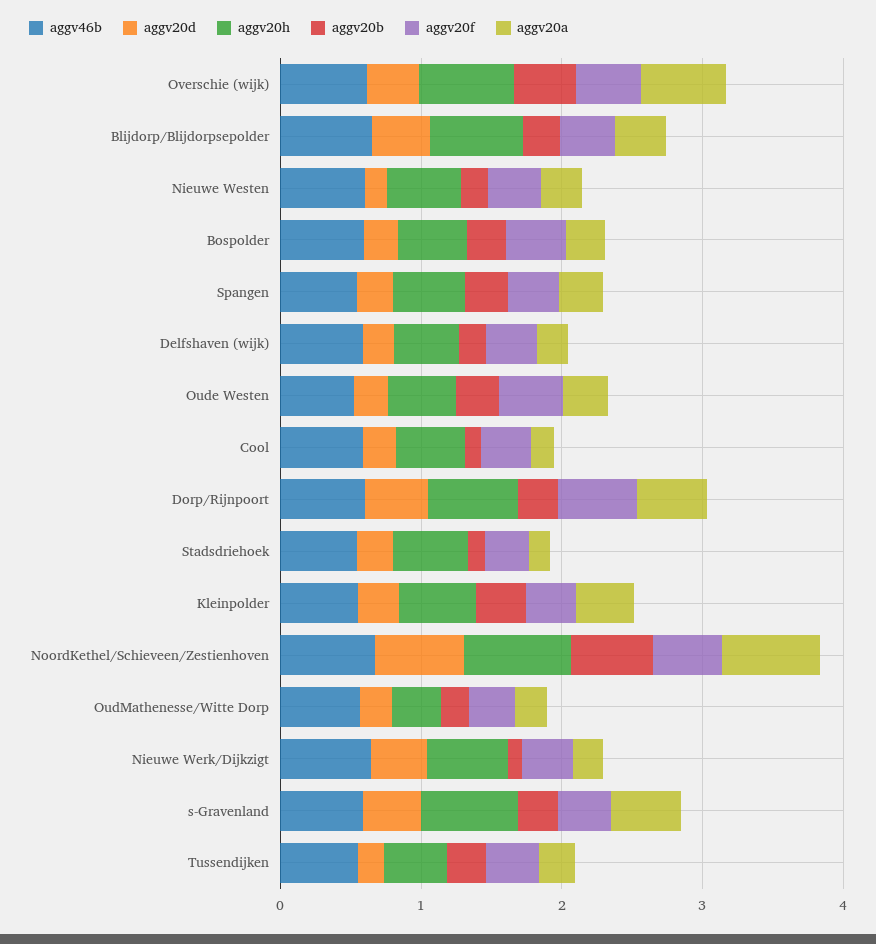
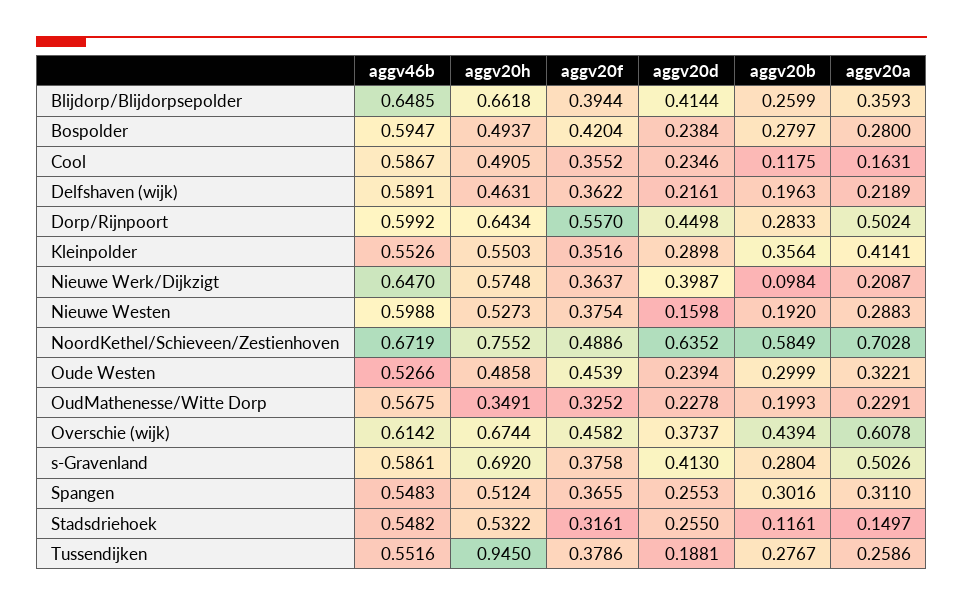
  {
    "aggv46b": {
      "Overschie (wijk)": 0.6142,
      "Blijdorp/Blijdorpsepolder": 0.6485,
      "Nieuwe Westen": 0.5988,
      "Bospolder": 0.5947,
      "Spangen": 0.5483,
      "Delfshaven (wijk)": 0.5891,
      "Oude Westen": 0.5266,
      "Cool": 0.5867,
      "Dorp/Rijnpoort": 0.5992,
      "Stadsdriehoek": 0.5482,
      "Kleinpolder": 0.5526,
      "NoordKethel/Schieveen/Zestienhoven": 0.6719,
      "OudMathenesse/Witte Dorp": 0.5675,
      "Nieuwe Werk/Dijkzigt": 0.647,
      "s-Gravenland": 0.5861,
      "Tussendijken": 0.5516
    },
    "aggv20d": {
      "Overschie (wijk)": 0.3737,
      "Blijdorp/Blijdorpsepolder": 0.4144,
      "Nieuwe Westen": 0.1598,
      "Bospolder": 0.2384,
      "Spangen": 0.2553,
      "Delfshaven (wijk)": 0.2161,
      "Oude Westen": 0.2394,
      "Cool": 0.2346,
      "Dorp/Rijnpoort": 0.4498,
      "Stadsdriehoek": 0.255,
      "Kleinpolder": 0.2898,
      "NoordKethel/Schieveen/Zestienhoven": 0.6352,
      "OudMathenesse/Witte Dorp": 0.2278,
      "Nieuwe Werk/Dijkzigt": 0.3987,
      "s-Gravenland": 0.413,
      "Tussendijken": 0.1881
    },
    "aggv20h": {
      "Overschie (wijk)": 0.6744,
      "Blijdorp/Blijdorpsepolder": 0.6618,
      "Nieuwe Westen": 0.5273,
      "Bospolder": 0.4937,
      "Spangen": 0.5124,
      "Delfshaven (wijk)": 0.4631,
      "Oude Westen": 0.4858,
      "Cool": 0.4905,
      "Dorp/Rijnpoort": 0.6434,
      "Stadsdriehoek": 0.5322,
      "Kleinpolder": 0.5503,
      "NoordKethel/Schieveen/Zestienhoven": 0.7552,
      "OudMathenesse/Witte Dorp": 0.3491,
      "Nieuwe Werk/Dijkzigt": 0.5748,
      "s-Gravenland": 0.692,
-     "Tussendijken": 0.4
+     "Tussendijken": 0.945
    },
    "aggv20b": {
      "Overschie (wijk)": 0.4394,
      "Blijdorp/Blijdorpsepolder": 0.2599,
      "Nieuwe Westen": 0.192,
      "Bospolder": 0.2797,
      "Spangen": 0.3016,
      "Delfshaven (wijk)": 0.1963,
      "Oude Westen": 0.2999,
      "Cool": 0.1175,
      "Dorp/Rijnpoort": 0.2833,
      "Stadsdriehoek": 0.1161,
      "Kleinpolder": 0.3564,
      "NoordKethel/Schieveen/Zestienhoven": 0.5849,
      "OudMathenesse/Witte Dorp": 0.1993,
      "Nieuwe Werk/Dijkzigt": 0.0984,
      "s-Gravenland": 0.2804,
      "Tussendijken": 0.2767
    },
    "aggv20f": {
      "Overschie (wijk)": 0.4582,
      "Blijdorp/Blijdorpsepolder": 0.3944,
      "Nieuwe Westen": 0.3754,
      "Bospolder": 0.4204,
      "Spangen": 0.3655,
      "Delfshaven (wijk)": 0.3622,
      "Oude Westen": 0.4539,
      "Cool": 0.3552,
      "Dorp/Rijnpoort": 0.557,
      "Stadsdriehoek": 0.3161,
      "Kleinpolder": 0.3516,
      "NoordKethel/Schieveen/Zestienhoven": 0.4886,
      "OudMathenesse/Witte Dorp": 0.3252,
      "Nieuwe Werk/Dijkzigt": 0.3637,
      "s-Gravenland": 0.3758,
      "Tussendijken": 0.3786
    },
    "aggv20a": {
      "Overschie (wijk)": 0.6078,
      "Blijdorp/Blijdorpsepolder": 0.3593,
      "Nieuwe Westen": 0.2883,
      "Bospolder": 0.28,
      "Spangen": 0.311,
      "Delfshaven (wijk)": 0.2189,
      "Oude Westen": 0.3221,
      "Cool": 0.1631,
      "Dorp/Rijnpoort": 0.5024,
      "Stadsdriehoek": 0.1497,
      "Kleinpolder": 0.4141,
      "NoordKethel/Schieveen/Zestienhoven": 0.7028,
      "OudMathenesse/Witte Dorp": 0.2291,
      "Nieuwe Werk/Dijkzigt": 0.2087,
      "s-Gravenland": 0.5026,
      "Tussendijken": 0.2586
    }
  }

